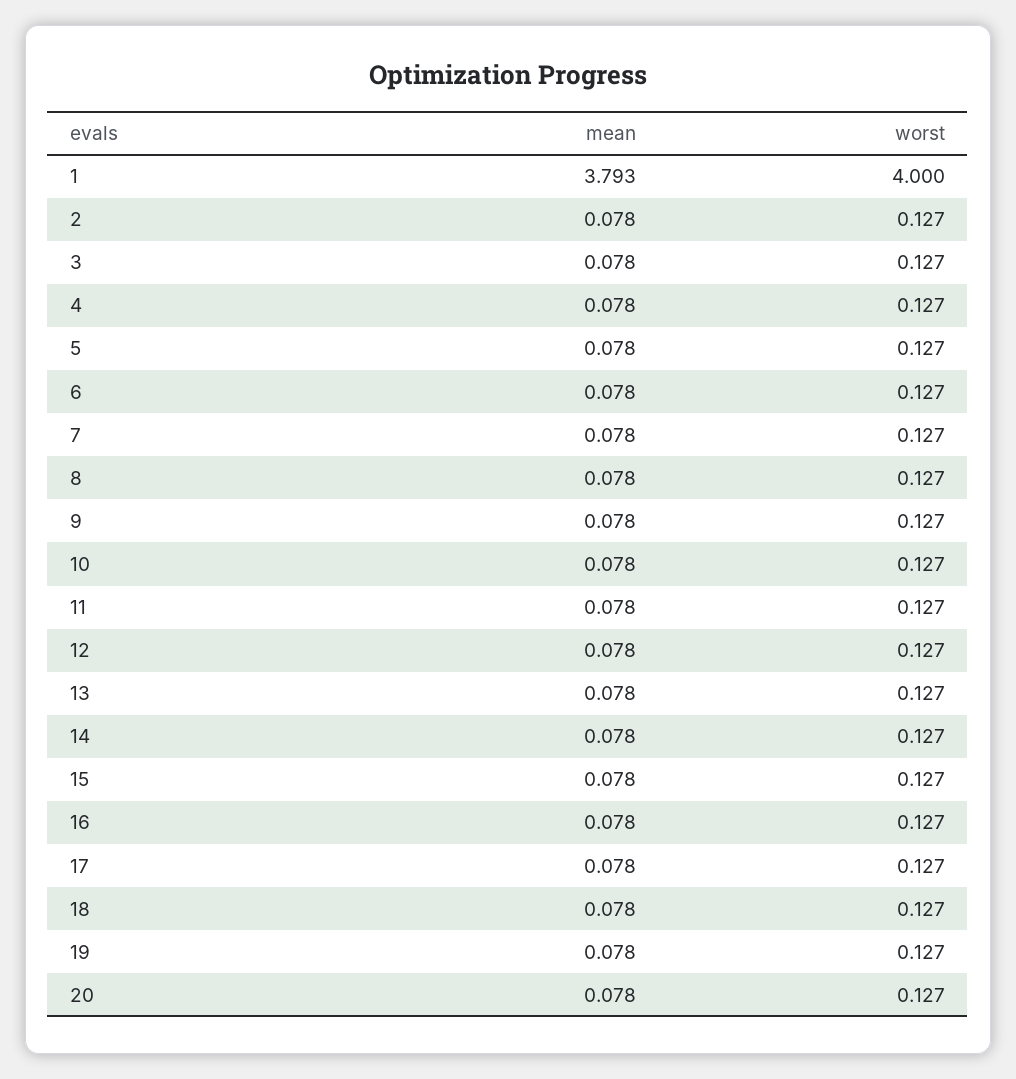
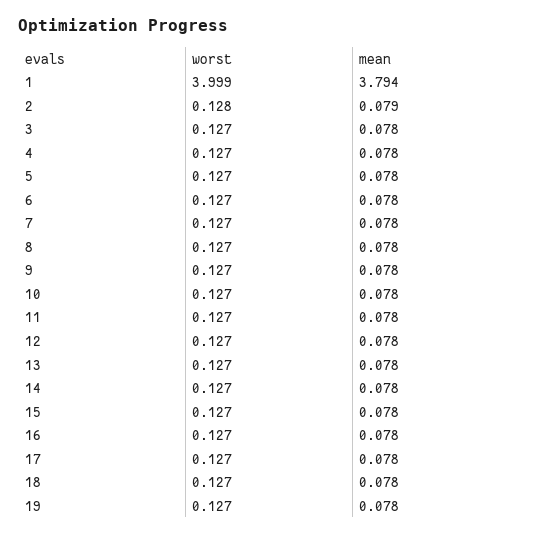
  {
    "mean": {
-     "1": 3.793,
+     "1": 3.794,
-     "2": 0.078,
+     "2": 0.079,
      "3": 0.078,
      "4": 0.078,
      "5": 0.078,
      "6": 0.078,
      "7": 0.078,
      "8": 0.078,
      "9": 0.078,
      "10": 0.078,
      "11": 0.078,
      "12": 0.078,
      "13": 0.078,
      "14": 0.078,
      "15": 0.078,
      "16": 0.078,
      "17": 0.078,
      "18": 0.078,
-     "19": 0.078,
+     "19": 0.078
-     "20": 0.078
    },
    "worst": {
-     "1": 4,
+     "1": 3.999,
-     "2": 0.127,
+     "2": 0.128,
      "3": 0.127,
      "4": 0.127,
      "5": 0.127,
      "6": 0.127,
      "7": 0.127,
      "8": 0.127,
      "9": 0.127,
      "10": 0.127,
      "11": 0.127,
      "12": 0.127,
      "13": 0.127,
      "14": 0.127,
      "15": 0.127,
      "16": 0.127,
      "17": 0.127,
      "18": 0.127,
-     "19": 0.127,
+     "19": 0.127
-     "20": 0.127
    }
  }

